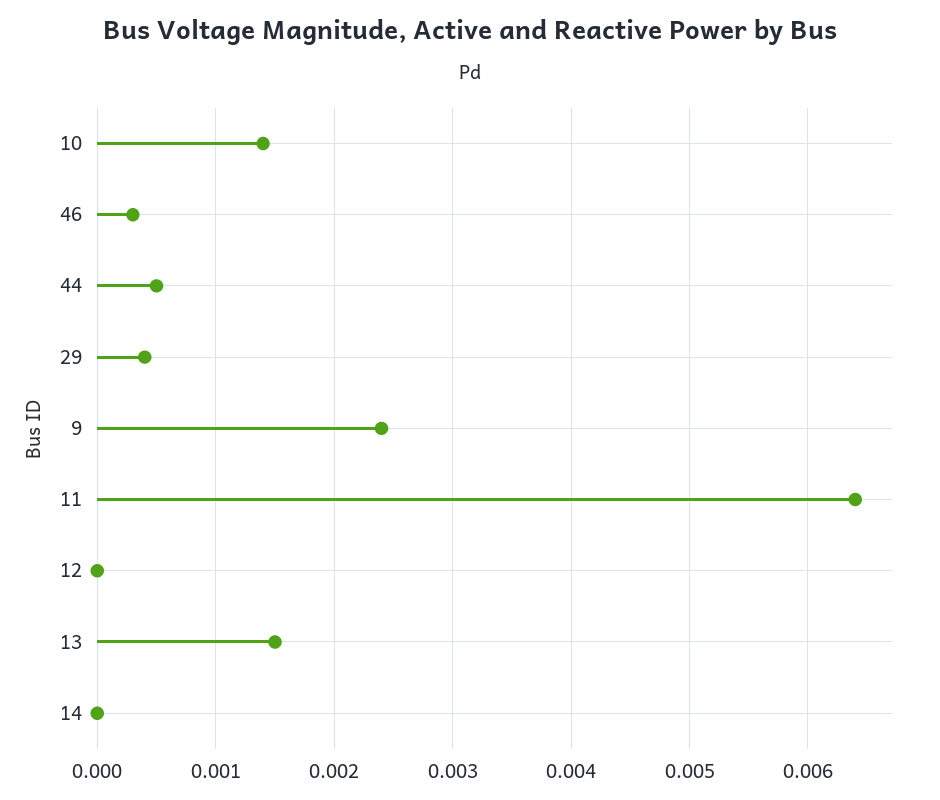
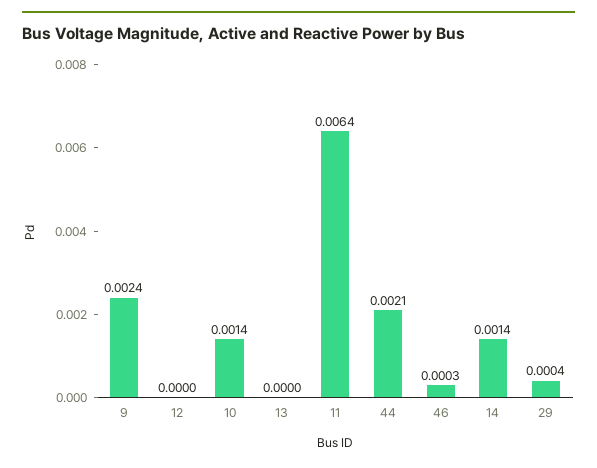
  {
    "10": 0.0014,
    "46": 0.0003,
-   "44": 0.0005,
+   "44": 0.0021,
    "29": 0.0004,
    "9": 0.0024,
    "11": 0.0064,
    "12": 0,
-   "13": 0.0015,
+   "13": 0,
-   "14": 0
+   "14": 0.0014
  }

